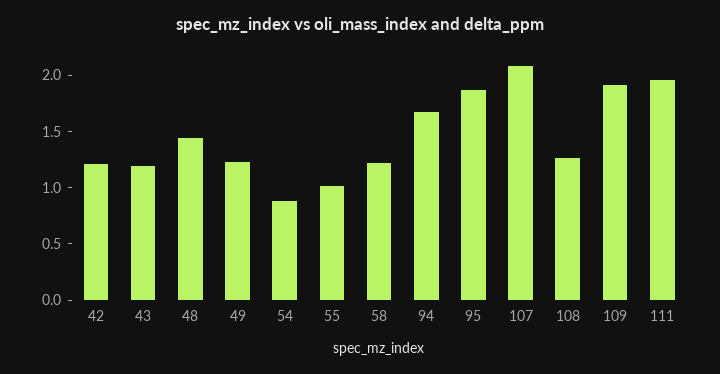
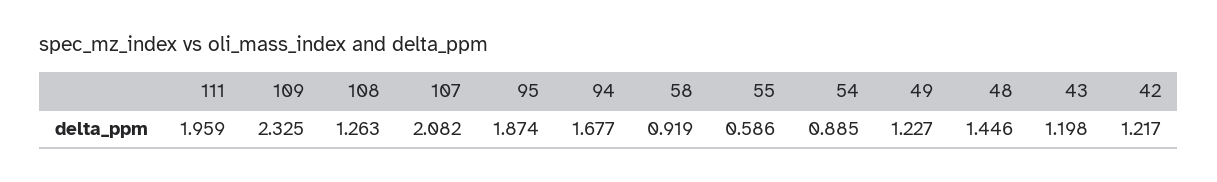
  {
    "42": 1.217,
    "43": 1.198,
    "48": 1.446,
    "49": 1.227,
    "54": 0.885,
-   "55": 1,
+   "55": 0.586,
-   "58": 1.2,
+   "58": 0.919,
    "94": 1.677,
    "95": 1.874,
    "107": 2.082,
    "108": 1.263,
-   "109": 1.9,
+   "109": 2.325,
    "111": 1.959
  }

